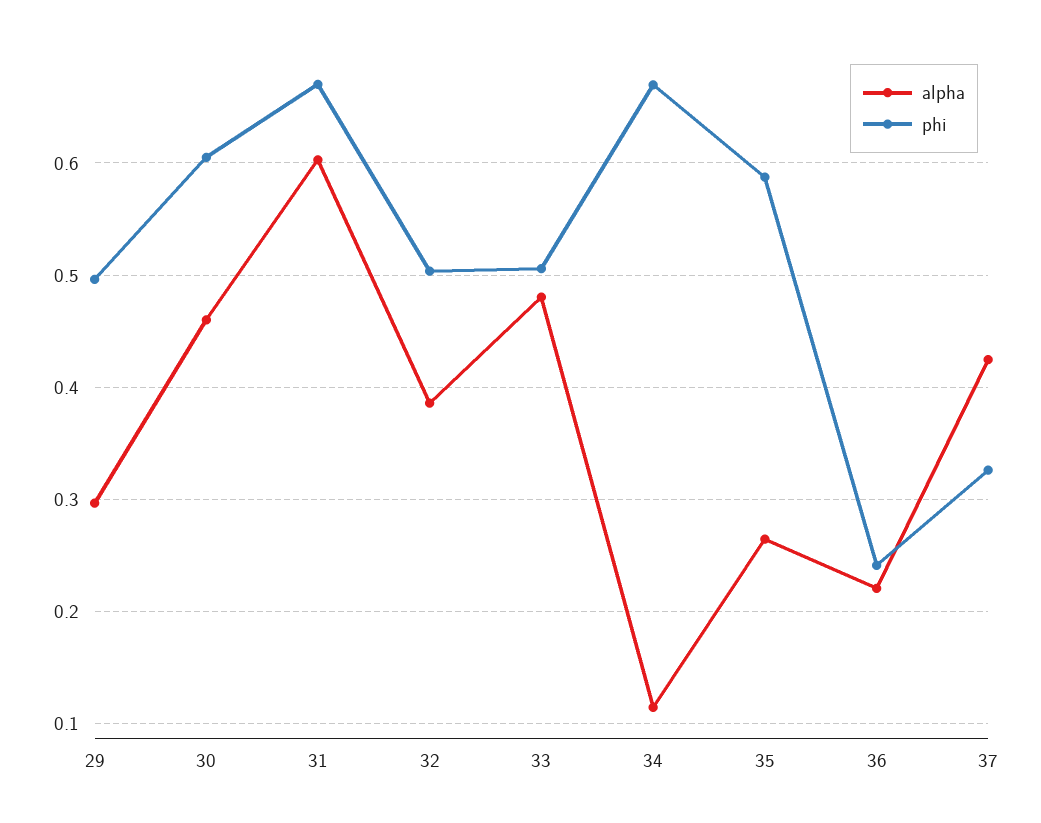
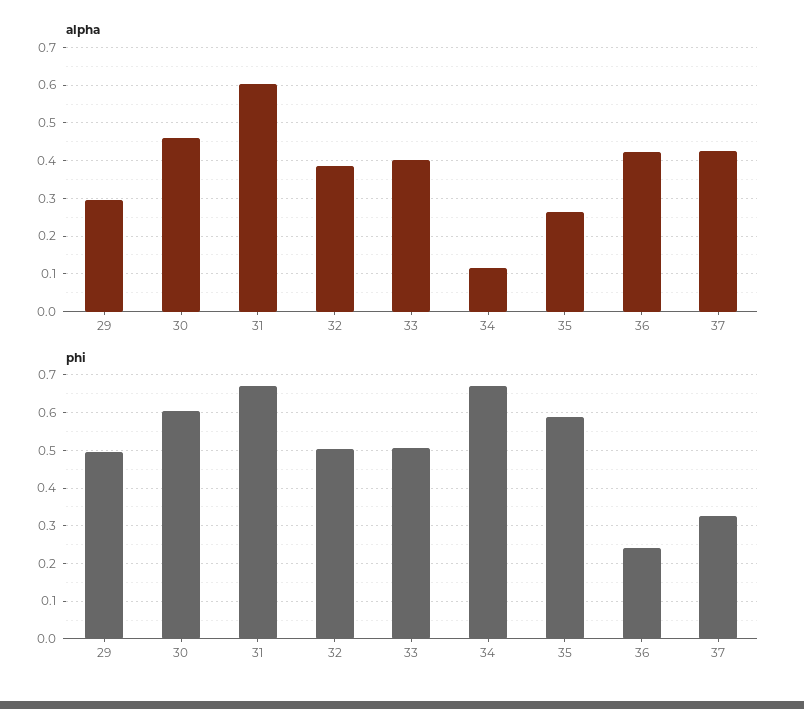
  {
    "alpha": {
      "29": 0.3,
      "30": 0.46,
      "31": 0.6,
      "32": 0.39,
-     "33": 0.48,
+     "33": 0.4,
      "34": 0.11,
      "35": 0.26,
-     "36": 0.22,
+     "36": 0.42,
      "37": 0.42
    },
    "phi": {
      "29": 0.5,
      "30": 0.6,
      "31": 0.67,
      "32": 0.5,
      "33": 0.51,
      "34": 0.67,
      "35": 0.59,
      "36": 0.24,
      "37": 0.33
    }
  }

